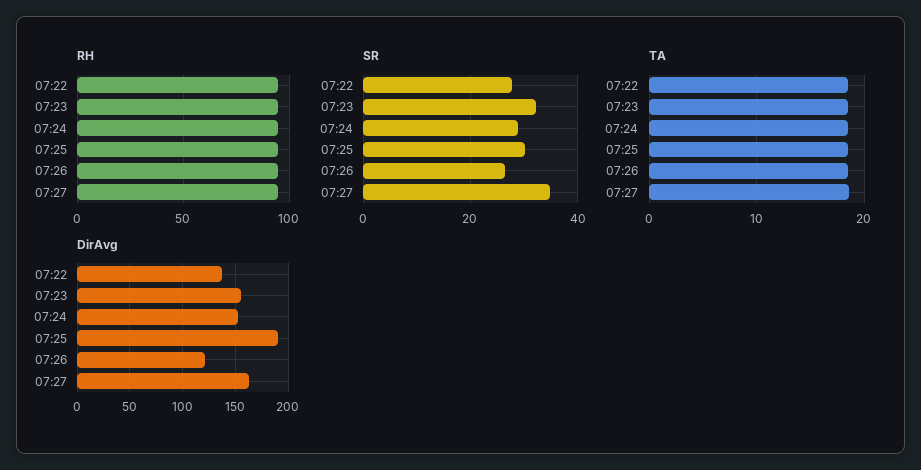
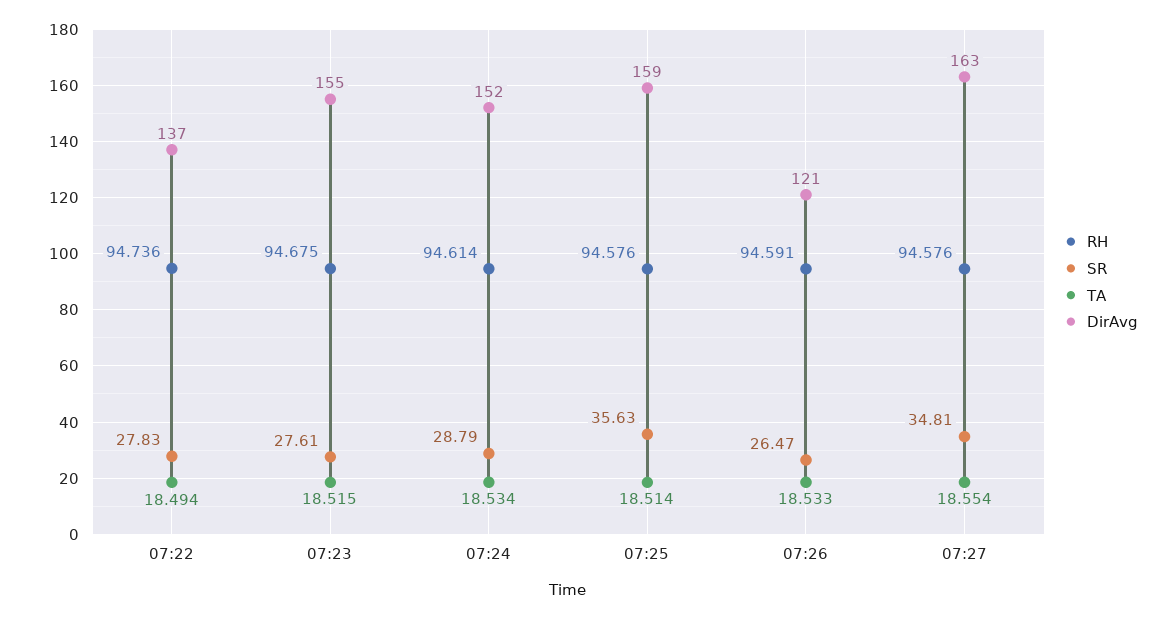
  {
    "RH": {
      "07:22": 94.736,
      "07:23": 94.675,
      "07:24": 94.614,
      "07:25": 94.576,
      "07:26": 94.591,
      "07:27": 94.576
    },
    "SR": {
      "07:22": 27.83,
-     "07:23": 32,
+     "07:23": 27.61,
      "07:24": 28.79,
-     "07:25": 30,
+     "07:25": 35.63,
      "07:26": 26.47,
      "07:27": 34.81
    },
    "TA": {
      "07:22": 18.494,
      "07:23": 18.515,
      "07:24": 18.534,
      "07:25": 18.514,
      "07:26": 18.533,
      "07:27": 18.554
    },
    "DirAvg": {
      "07:22": 137,
      "07:23": 155,
      "07:24": 152,
-     "07:25": 190,
+     "07:25": 159,
      "07:26": 121,
      "07:27": 163
    }
  }

